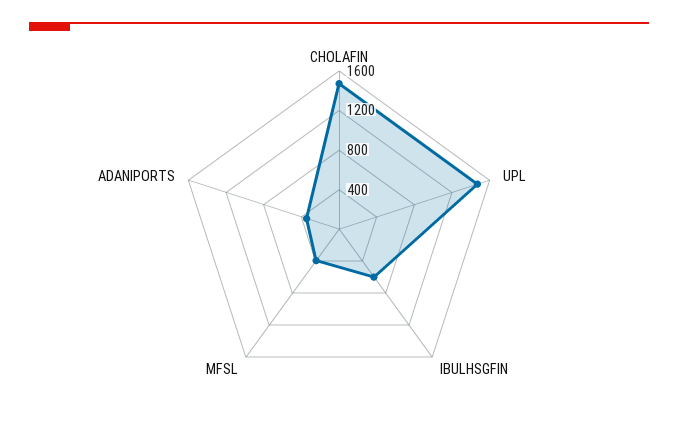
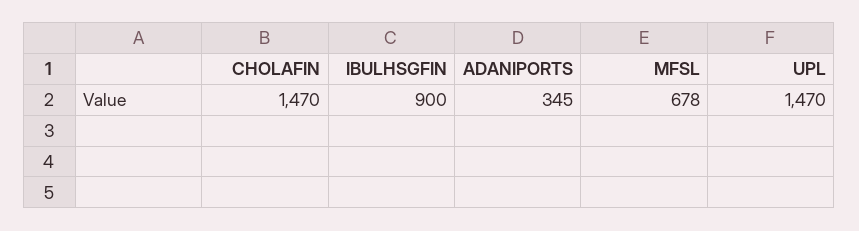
  {
    "CHOLAFIN": 1470,
    "UPL": 1470,
-   "IBULHSGFIN": 600,
+   "IBULHSGFIN": 900,
-   "MFSL": 400,
+   "MFSL": 678,
    "ADANIPORTS": 345
  }

